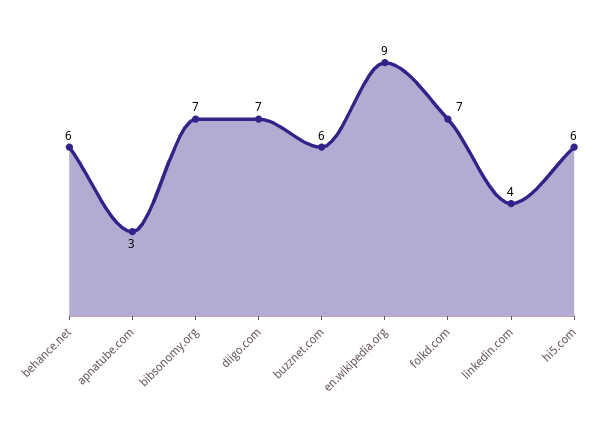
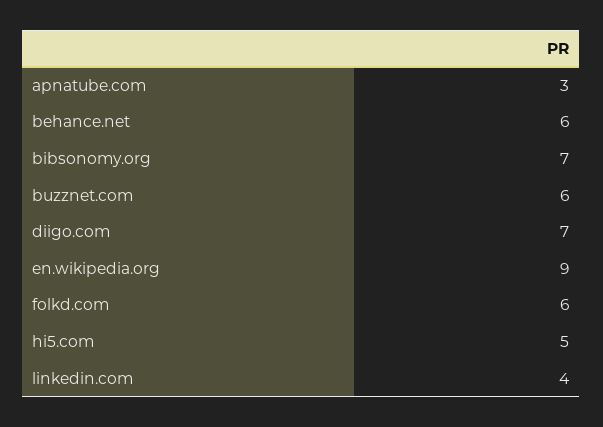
  {
    "behance.net": 6,
    "apnatube.com": 3,
    "bibsonomy.org": 7,
    "diigo.com": 7,
    "buzznet.com": 6,
    "en.wikipedia.org": 9,
-   "folkd.com": 7,
+   "folkd.com": 6,
    "linkedin.com": 4,
-   "hi5.com": 6
+   "hi5.com": 5
  }

